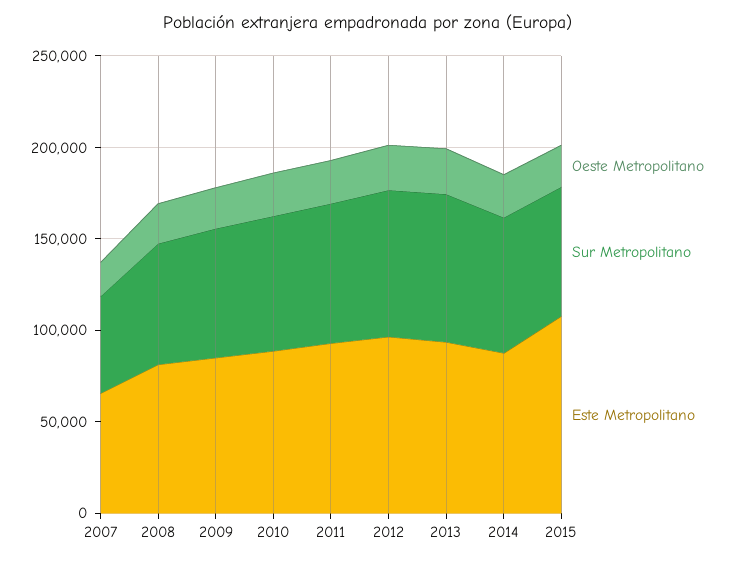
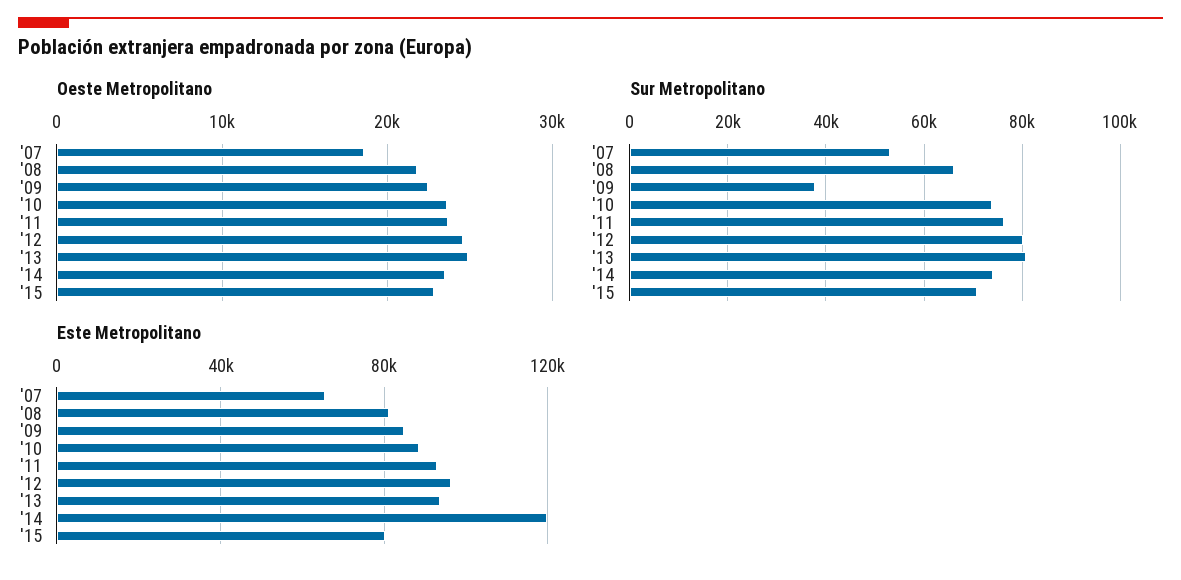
  {
    "Oeste Metropolitano": {
      "2007": 19000,
      "2008": 22000,
      "2009": 22000,
      "2010": 24000,
      "2011": 24000,
      "2012": 25000,
      "2013": 25000,
      "2014": 24000,
      "2015": 23000
    },
    "Sur Metropolitano": {
      "2007": 52000,
      "2008": 66000,
-     "2009": 70000,
+     "2009": 38000,
      "2010": 74000,
      "2011": 76000,
      "2012": 80000,
      "2013": 80000,
      "2014": 74000,
      "2015": 70000
    },
    "Este Metropolitano": {
      "2007": 65000,
      "2008": 80000,
      "2009": 85000,
      "2010": 90000,
      "2011": 95000,
      "2012": 95000,
      "2013": 95000,
-     "2014": 90000,
+     "2014": 120000,
-     "2015": 110000
+     "2015": 80000
    }
  }

